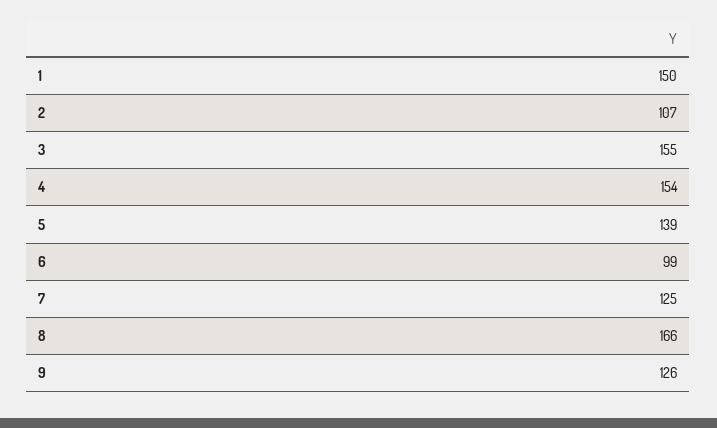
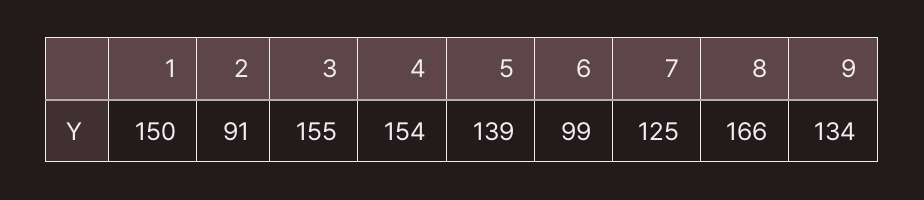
  {
    "1": 150,
-   "2": 107,
+   "2": 91,
    "3": 155,
    "4": 154,
    "5": 139,
    "6": 99,
    "7": 125,
    "8": 166,
-   "9": 126
+   "9": 134
  }

